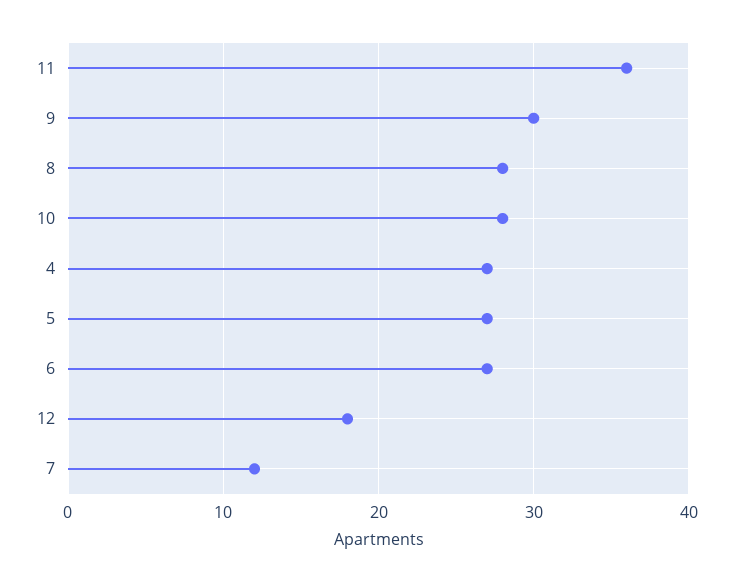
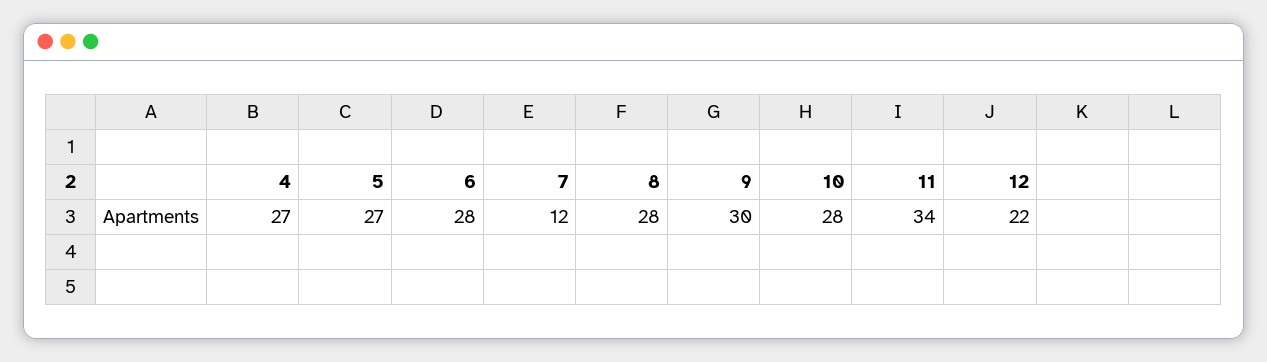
  {
-   "11": 36,
+   "11": 34,
    "9": 30,
    "8": 28,
    "10": 28,
    "4": 27,
    "5": 27,
-   "6": 27,
+   "6": 28,
-   "12": 18,
+   "12": 22,
    "7": 12
  }

